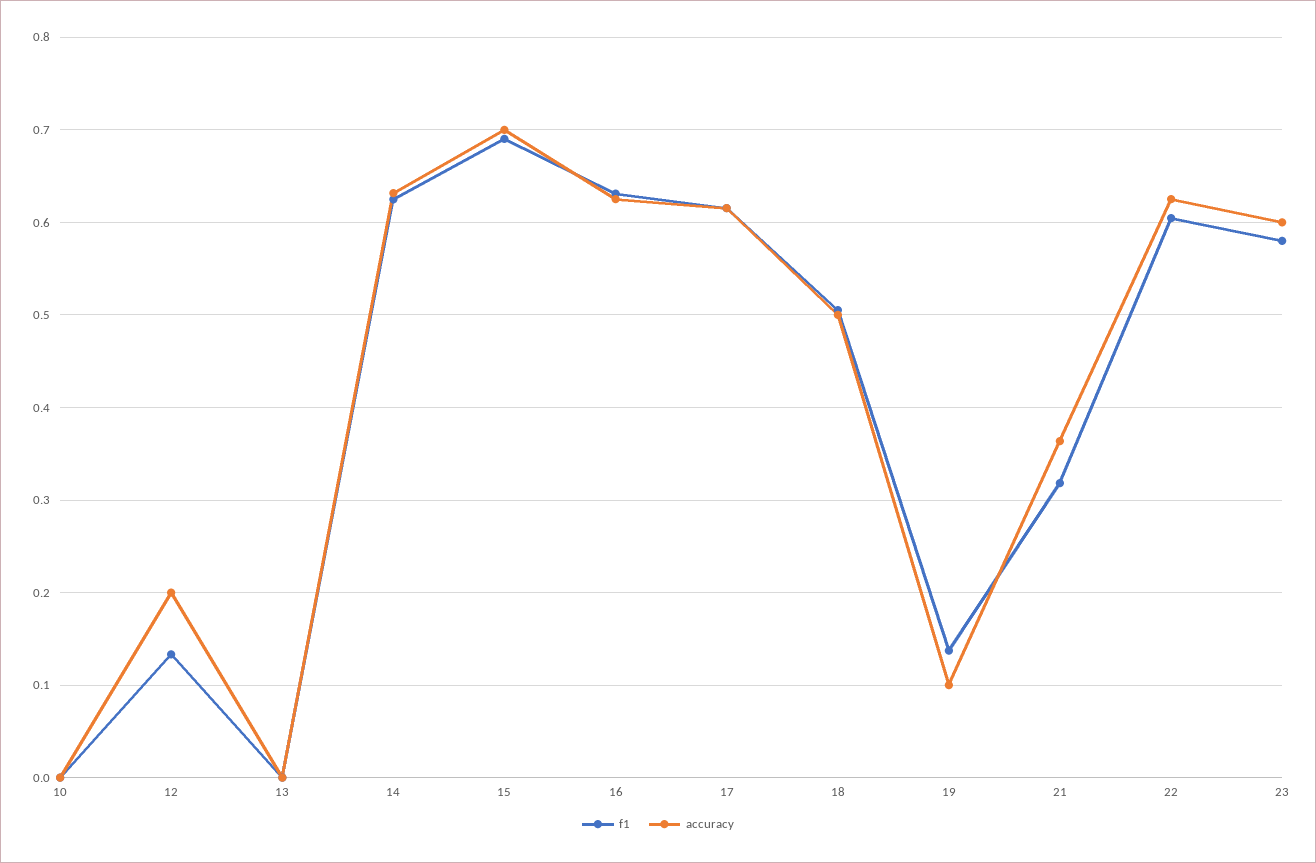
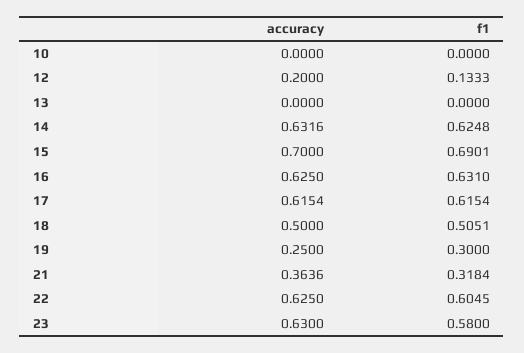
  {
    "f1": {
      "10": 0,
      "12": 0.1333,
      "13": 0,
      "14": 0.6248,
      "15": 0.6901,
      "16": 0.631,
      "17": 0.6154,
      "18": 0.5051,
-     "19": 0.14,
+     "19": 0.3,
      "21": 0.3184,
      "22": 0.6045,
      "23": 0.58
    },
    "accuracy": {
      "10": 0,
      "12": 0.2,
      "13": 0,
      "14": 0.6316,
      "15": 0.7,
      "16": 0.625,
      "17": 0.6154,
      "18": 0.5,
-     "19": 0.1,
+     "19": 0.25,
      "21": 0.3636,
      "22": 0.625,
-     "23": 0.6
+     "23": 0.63
    }
  }

